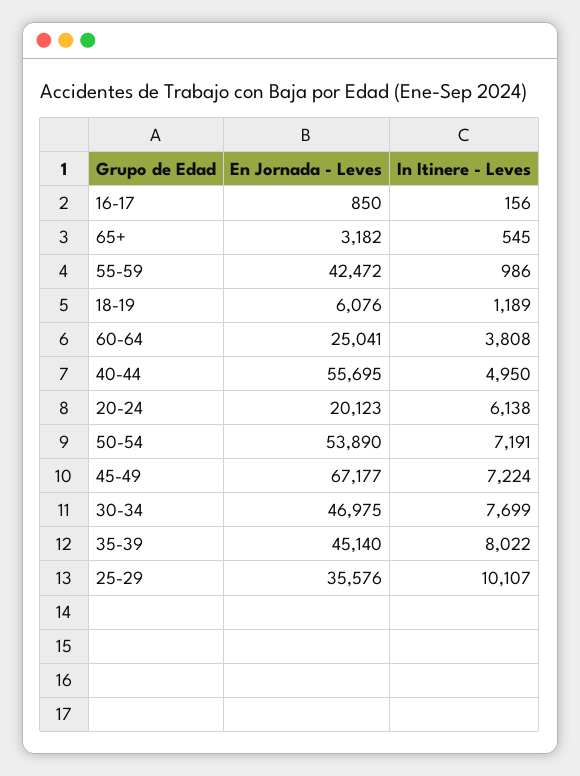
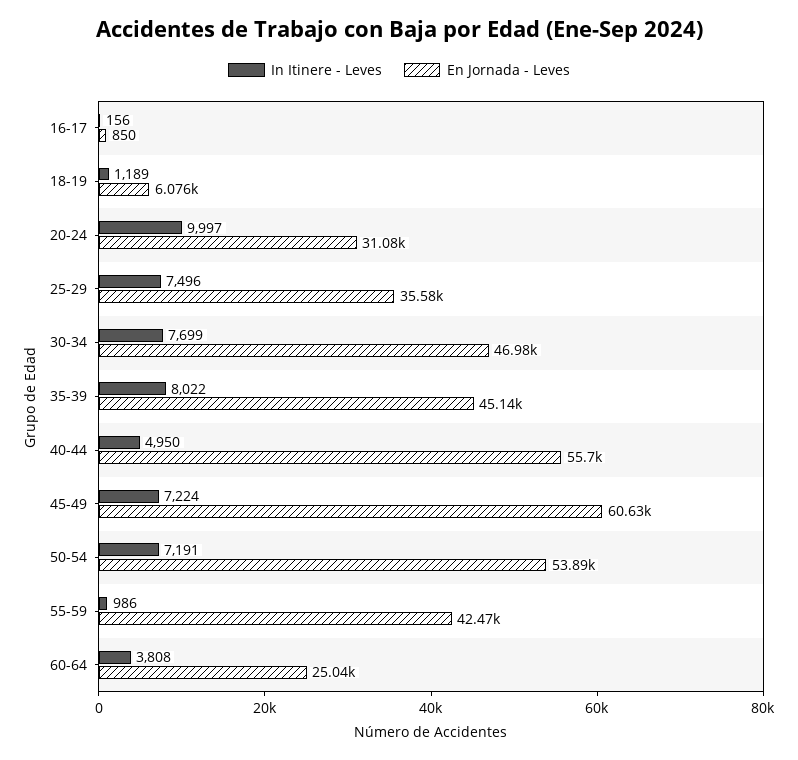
  {
    "En Jornada - Leves": {
      "16-17": 850,
-     "65+": 3182,
      "55-59": 42472,
      "18-19": 6076,
      "60-64": 25041,
      "40-44": 55695,
-     "20-24": 20123,
+     "20-24": 31080,
      "50-54": 53890,
-     "45-49": 67177,
+     "45-49": 60630,
      "30-34": 46975,
      "35-39": 45140,
      "25-29": 35576
    },
    "In Itinere - Leves": {
      "16-17": 156,
-     "65+": 545,
      "55-59": 986,
      "18-19": 1189,
      "60-64": 3808,
      "40-44": 4950,
-     "20-24": 6138,
+     "20-24": 9997,
      "50-54": 7191,
      "45-49": 7224,
      "30-34": 7699,
      "35-39": 8022,
-     "25-29": 10107
+     "25-29": 7496
    }
  }

